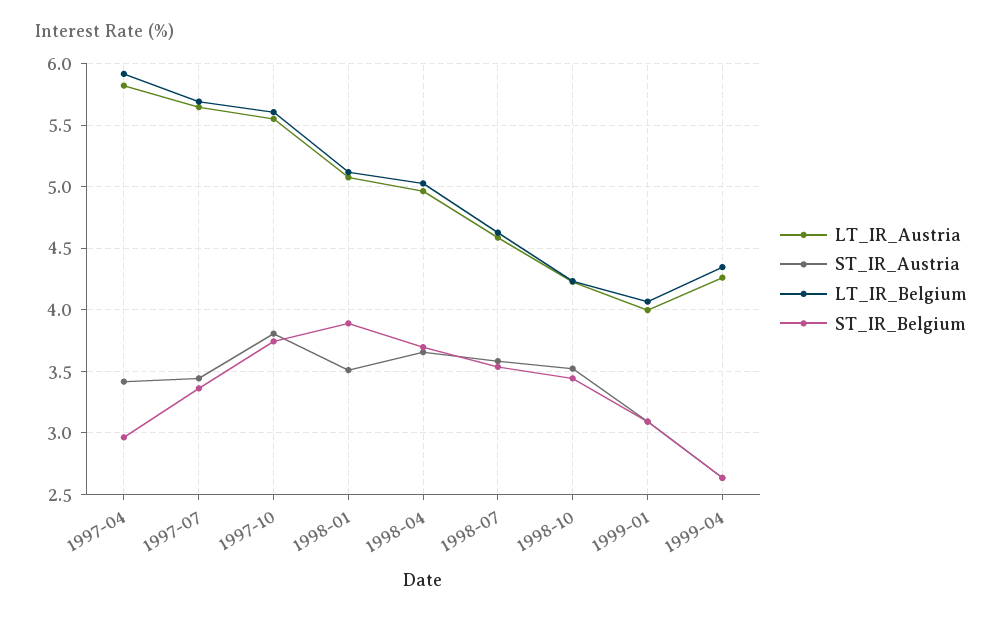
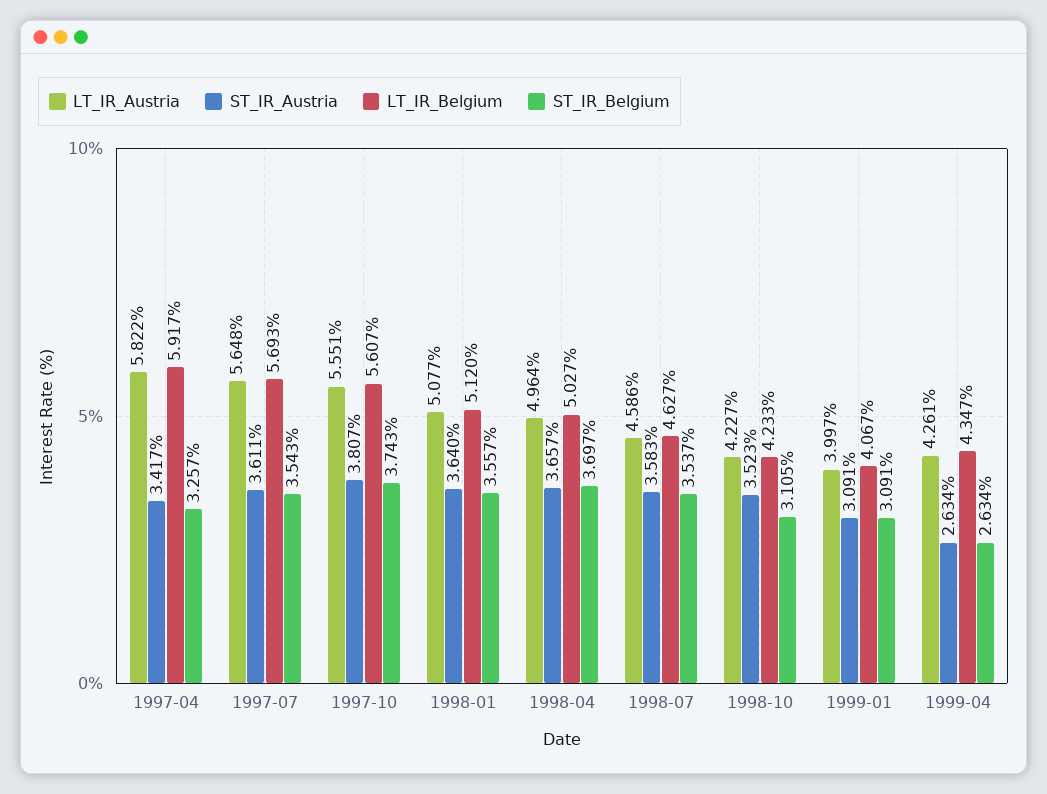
  {
    "LT_IR_Austria": {
      "1997-04": 5.822,
      "1997-07": 5.648,
      "1997-10": 5.551,
      "1998-01": 5.077,
      "1998-04": 4.964,
      "1998-07": 4.586,
      "1998-10": 4.227,
      "1999-01": 3.997,
      "1999-04": 4.261
    },
    "ST_IR_Austria": {
      "1997-04": 3.417,
-     "1997-07": 3.45,
+     "1997-07": 3.611,
      "1997-10": 3.807,
-     "1998-01": 3.5,
+     "1998-01": 3.64,
      "1998-04": 3.657,
      "1998-07": 3.583,
      "1998-10": 3.523,
      "1999-01": 3.091,
      "1999-04": 2.634
    },
    "LT_IR_Belgium": {
      "1997-04": 5.917,
      "1997-07": 5.693,
      "1997-10": 5.607,
      "1998-01": 5.12,
      "1998-04": 5.027,
      "1998-07": 4.627,
      "1998-10": 4.233,
      "1999-01": 4.067,
      "1999-04": 4.347
    },
    "ST_IR_Belgium": {
-     "1997-04": 2.95,
+     "1997-04": 3.257,
-     "1997-07": 3.35,
+     "1997-07": 3.543,
      "1997-10": 3.743,
-     "1998-01": 3.9,
+     "1998-01": 3.557,
      "1998-04": 3.697,
      "1998-07": 3.537,
-     "1998-10": 3.45,
+     "1998-10": 3.105,
      "1999-01": 3.091,
      "1999-04": 2.634
    }
  }

